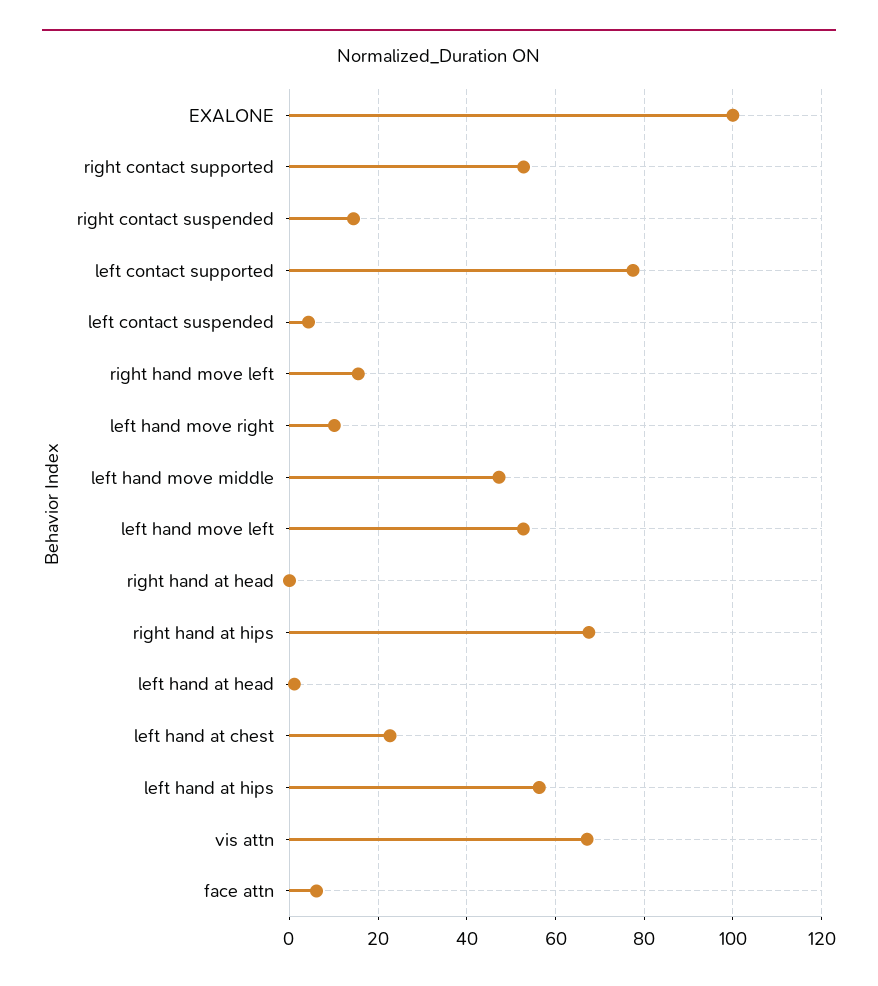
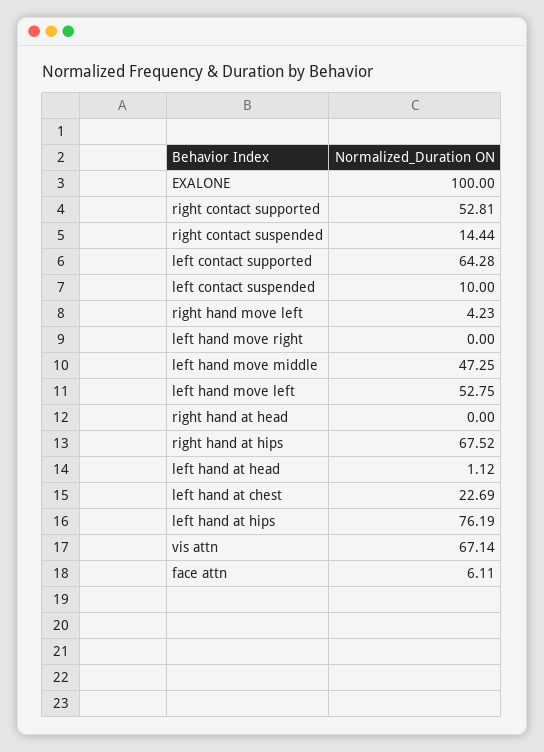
  {
    "EXALONE": 100,
    "right contact supported": 52.81,
    "right contact suspended": 14.44,
-   "left contact supported": 78,
+   "left contact supported": 64.28,
-   "left contact suspended": 4,
+   "left contact suspended": 10,
-   "right hand move left": 16,
+   "right hand move left": 4.23,
-   "left hand move right": 10,
+   "left hand move right": 0,
    "left hand move middle": 47.25,
    "left hand move left": 52.75,
    "right hand at head": 0,
    "right hand at hips": 67.52,
    "left hand at head": 1.12,
    "left hand at chest": 22.69,
-   "left hand at hips": 56,
+   "left hand at hips": 76.19,
    "vis attn": 67.14,
    "face attn": 6.11
  }

